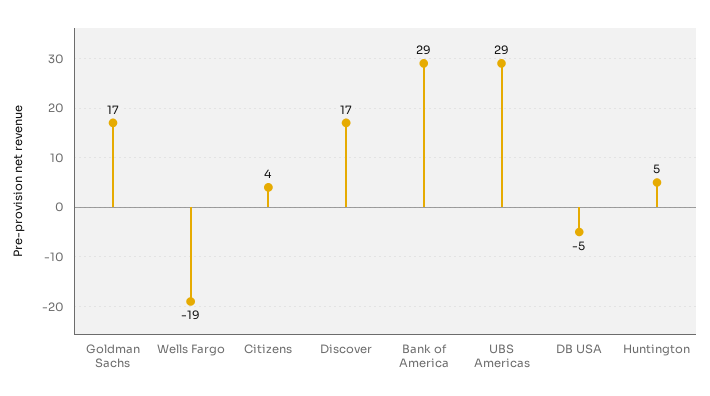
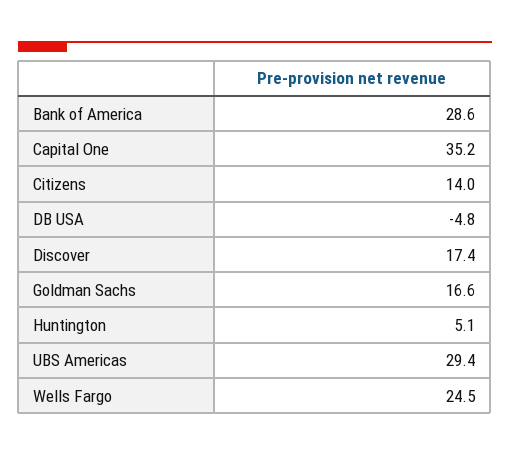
  {
    "Goldman Sachs": 16.6,
-   "Wells Fargo": -19,
+   "Wells Fargo": 24.5,
-   "Citizens": 4,
+   "Citizens": 14,
    "Discover": 17.4,
    "Bank of America": 28.6,
    "UBS Americas": 29.4,
    "DB USA": -4.8,
-   "Huntington": 5.1
+   "Huntington": 5.1,
+   "Capital One": 35.2
  }

